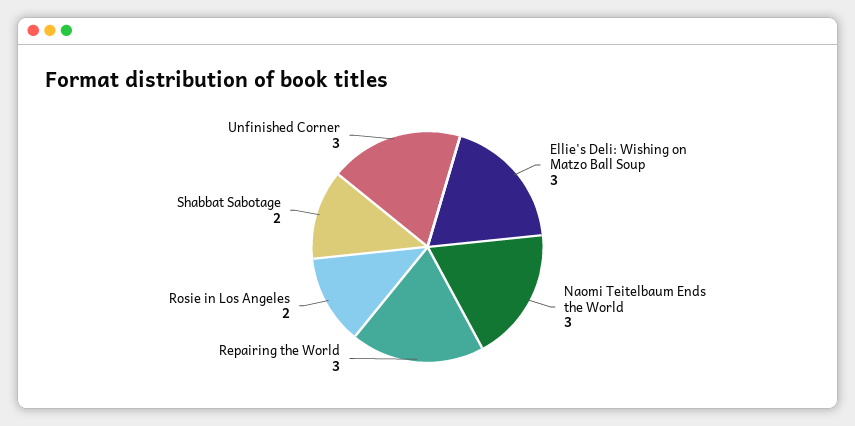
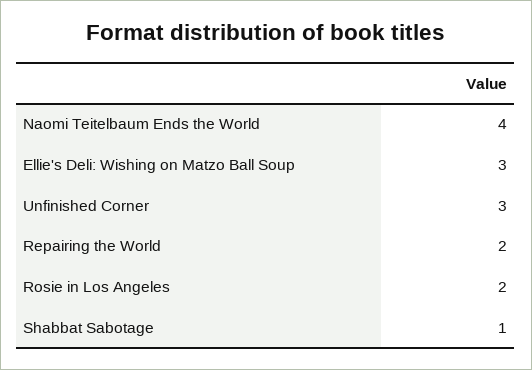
  {
    "Ellie's Deli: Wishing on Matzo Ball Soup": 3,
-   "Naomi Teitelbaum Ends the World": 3,
+   "Naomi Teitelbaum Ends the World": 4,
-   "Repairing the World": 3,
+   "Repairing the World": 2,
    "Rosie in Los Angeles": 2,
-   "Shabbat Sabotage": 2,
+   "Shabbat Sabotage": 1,
    "Unfinished Corner": 3
  }

